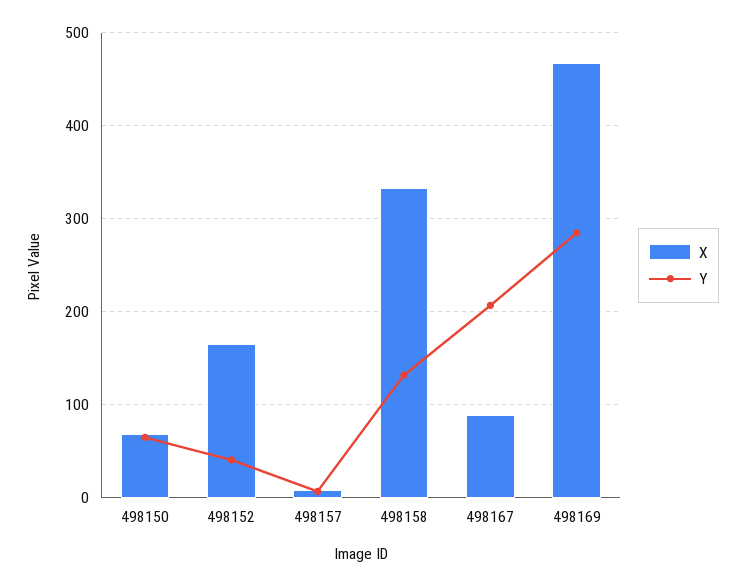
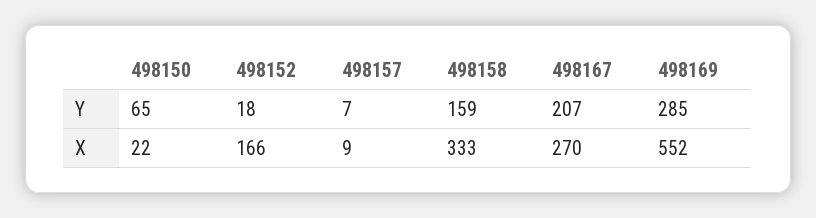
  {
    "X": {
-     "498150": 70,
+     "498150": 22,
      "498152": 166,
      "498157": 9,
      "498158": 333,
-     "498167": 90,
+     "498167": 270,
-     "498169": 470
+     "498169": 552
    },
    "Y": {
      "498150": 65,
-     "498152": 40,
+     "498152": 18,
      "498157": 7,
-     "498158": 130,
+     "498158": 159,
      "498167": 207,
      "498169": 285
    }
  }

